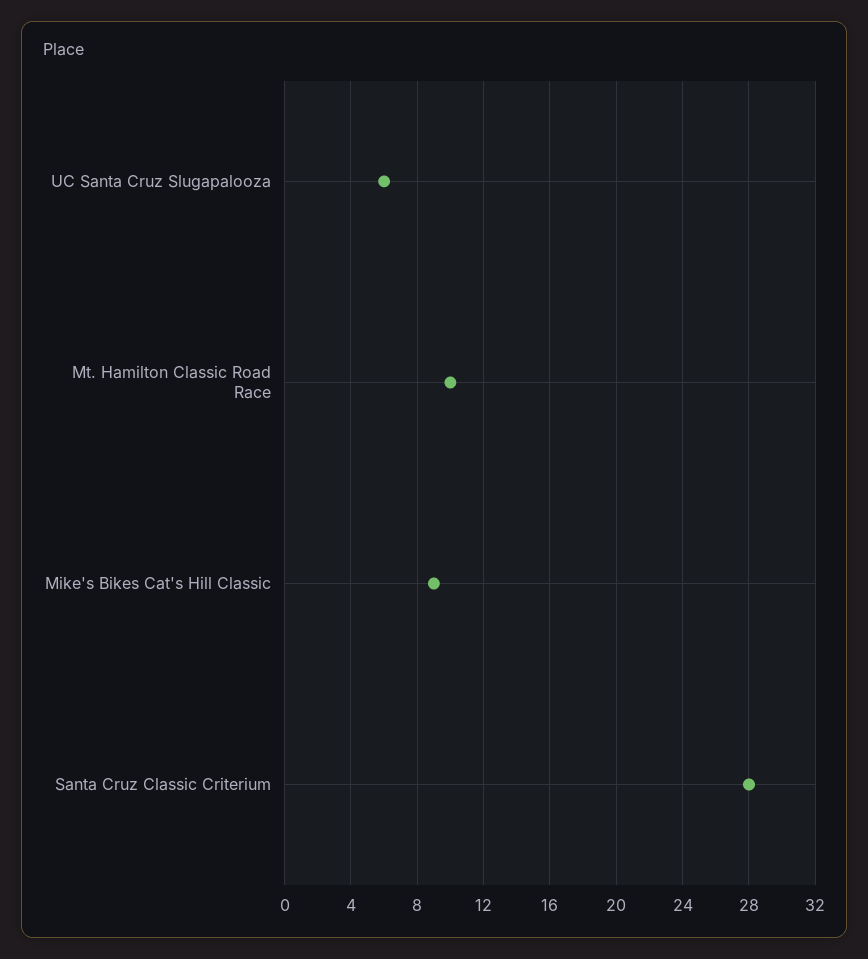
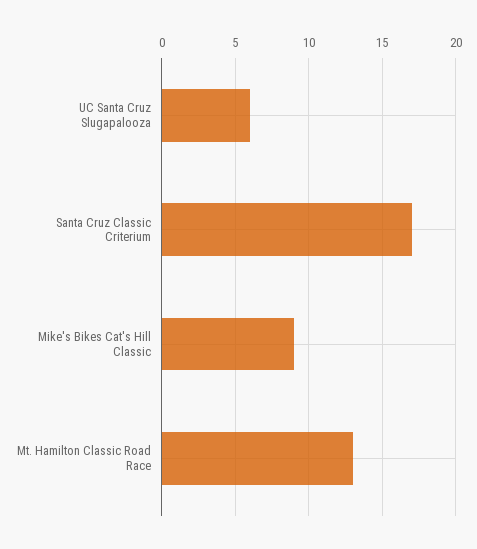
  {
    "UC Santa Cruz Slugapalooza": 6,
-   "Mt. Hamilton Classic Road Race": 10,
+   "Mt. Hamilton Classic Road Race": 13,
    "Mike's Bikes Cat's Hill Classic": 9,
-   "Santa Cruz Classic Criterium": 28
+   "Santa Cruz Classic Criterium": 17
  }

